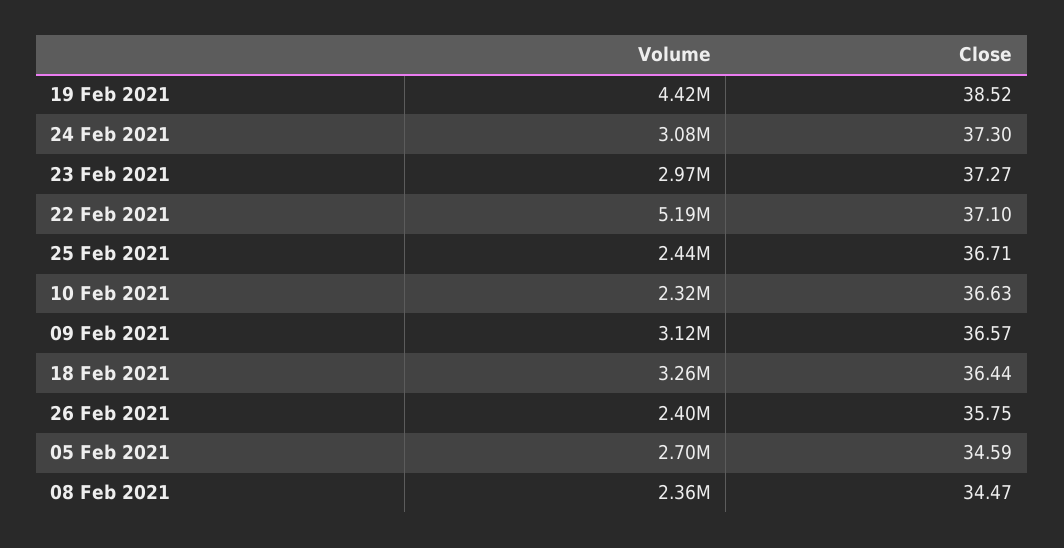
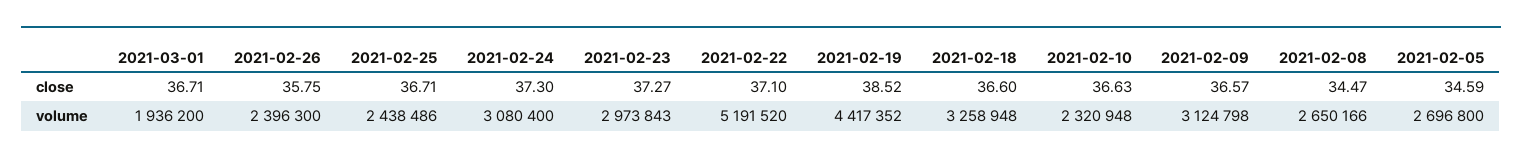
  {
    "Volume": {
      "19 Feb 2021": 4417352,
      "24 Feb 2021": 3080400,
      "23 Feb 2021": 2973843,
      "22 Feb 2021": 5191520,
      "25 Feb 2021": 2438486,
      "10 Feb 2021": 2320948,
      "09 Feb 2021": 3124798,
      "18 Feb 2021": 3258948,
      "26 Feb 2021": 2396300,
      "05 Feb 2021": 2696800,
-     "08 Feb 2021": 2360000
+     "08 Feb 2021": 2650166,
+     "2021-03-01": 1936200
    },
    "Close": {
      "19 Feb 2021": 38.52,
      "24 Feb 2021": 37.3,
      "23 Feb 2021": 37.27,
      "22 Feb 2021": 37.1,
      "25 Feb 2021": 36.71,
      "10 Feb 2021": 36.63,
      "09 Feb 2021": 36.57,
-     "18 Feb 2021": 36.44,
+     "18 Feb 2021": 36.6,
      "26 Feb 2021": 35.75,
      "05 Feb 2021": 34.59,
-     "08 Feb 2021": 34.47
+     "08 Feb 2021": 34.47,
+     "2021-03-01": 36.71
    }
  }

